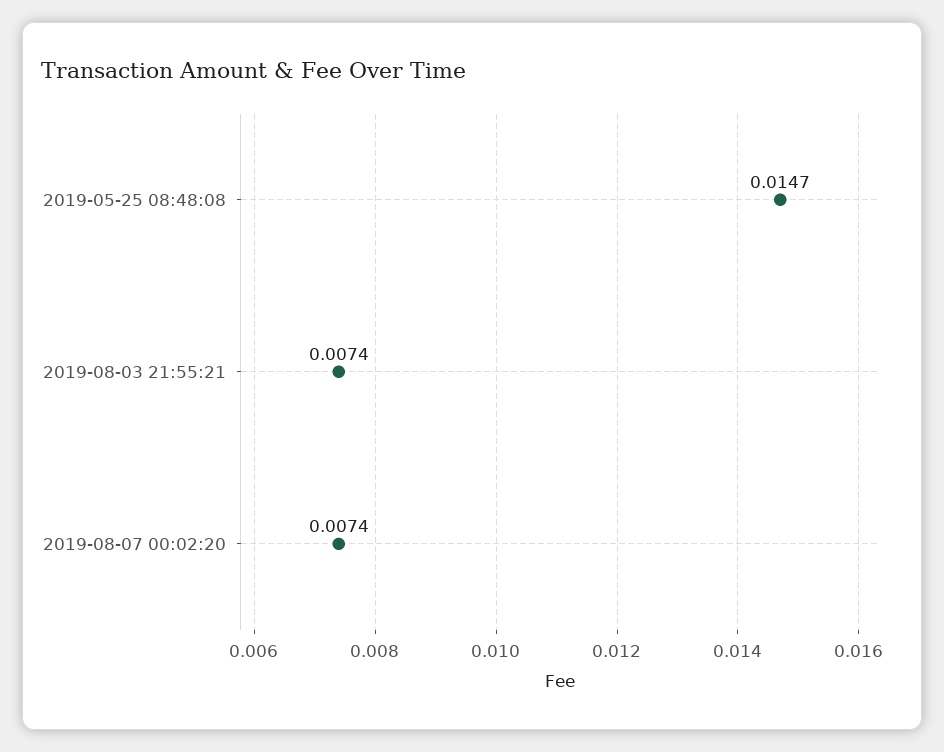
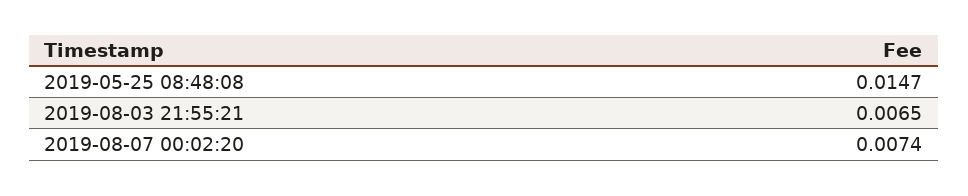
  {
    "2019-05-25 08:48:08": 0.0147,
-   "2019-08-03 21:55:21": 0.0074,
+   "2019-08-03 21:55:21": 0.0065,
    "2019-08-07 00:02:20": 0.0074
  }

